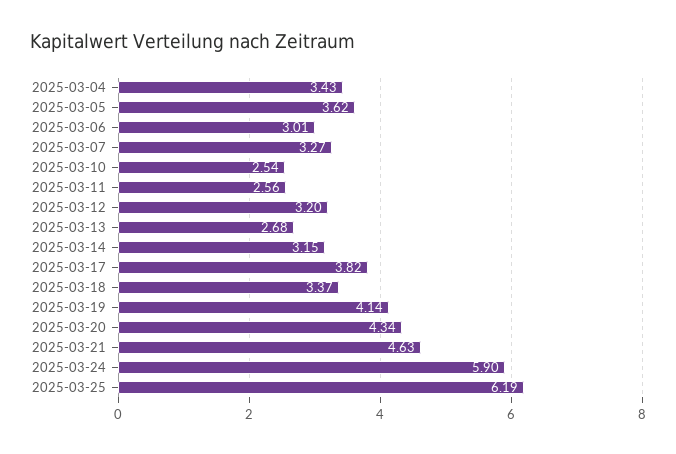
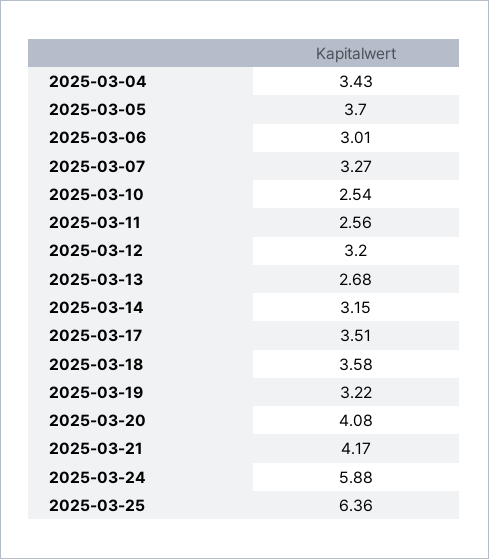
  {
    "2025-03-04": 3.43,
-   "2025-03-05": 3.62,
+   "2025-03-05": 3.7,
    "2025-03-06": 3.01,
    "2025-03-07": 3.27,
    "2025-03-10": 2.54,
    "2025-03-11": 2.56,
    "2025-03-12": 3.2,
    "2025-03-13": 2.68,
    "2025-03-14": 3.15,
-   "2025-03-17": 3.82,
+   "2025-03-17": 3.51,
-   "2025-03-18": 3.37,
+   "2025-03-18": 3.58,
-   "2025-03-19": 4.14,
+   "2025-03-19": 3.22,
-   "2025-03-20": 4.34,
+   "2025-03-20": 4.08,
-   "2025-03-21": 4.63,
+   "2025-03-21": 4.17,
-   "2025-03-24": 5.9,
+   "2025-03-24": 5.88,
-   "2025-03-25": 6.19
+   "2025-03-25": 6.36
  }

